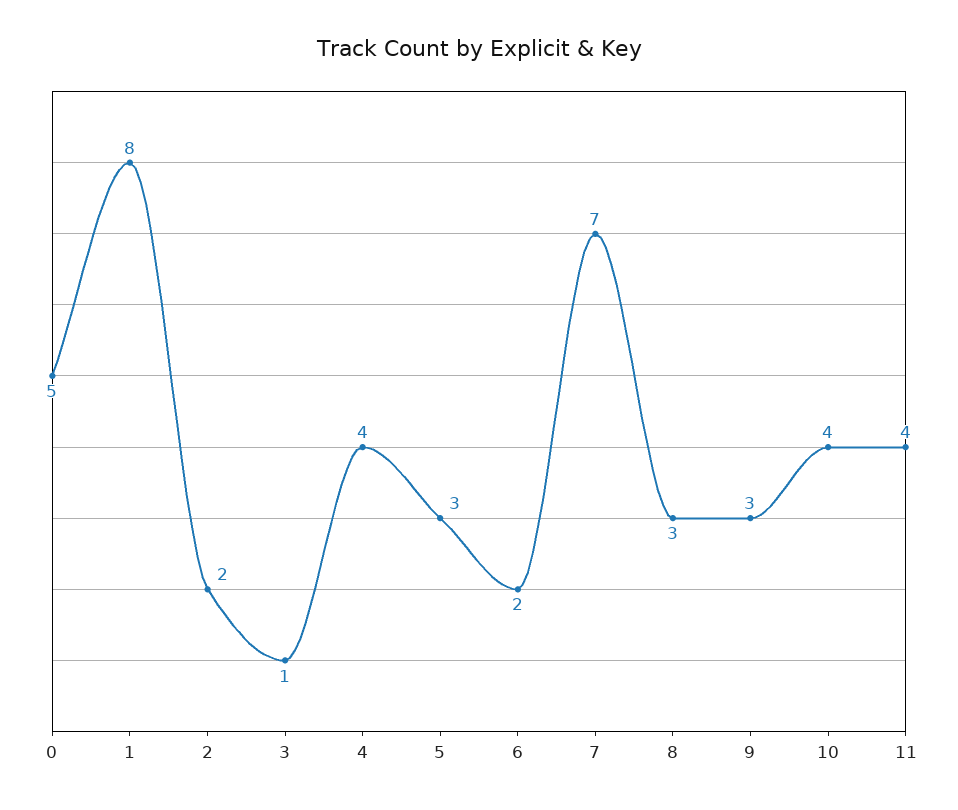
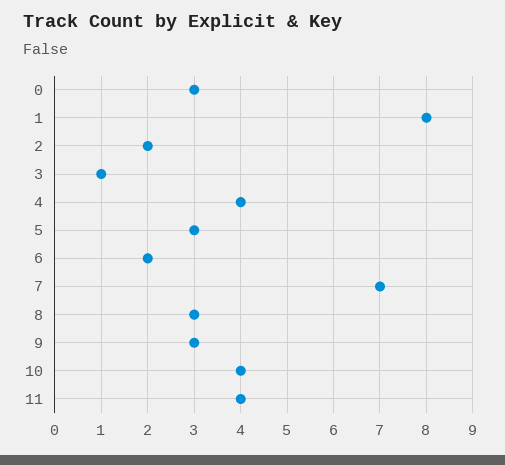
  {
-   "0": 5,
+   "0": 3,
    "1": 8,
    "2": 2,
    "3": 1,
    "4": 4,
    "5": 3,
    "6": 2,
    "7": 7,
    "8": 3,
    "9": 3,
    "10": 4,
    "11": 4
  }

